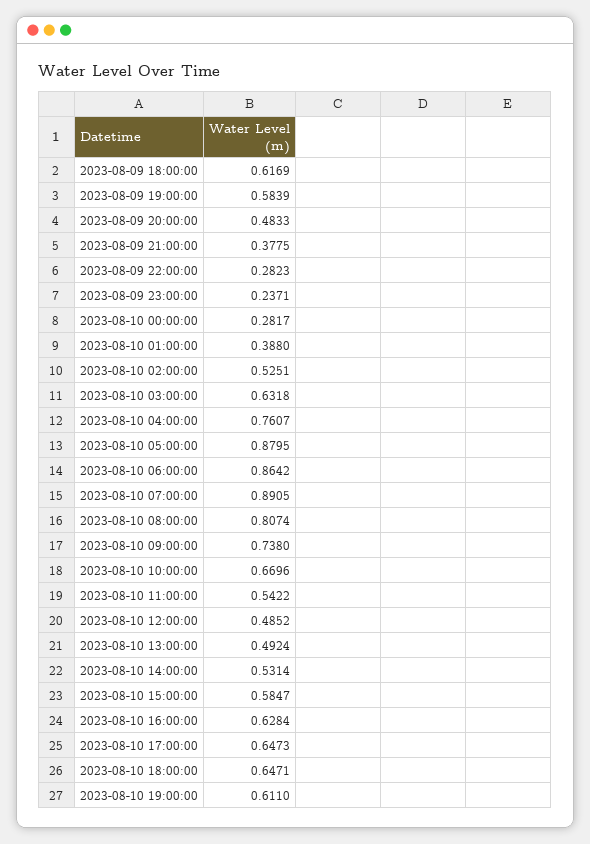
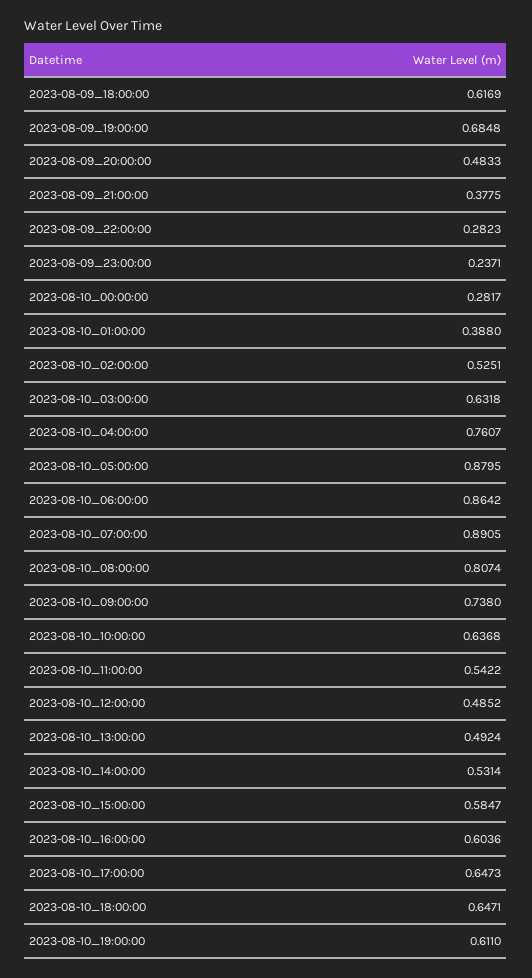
  {
    "2023-08-09 18:00:00": 0.6169,
-   "2023-08-09 19:00:00": 0.5839,
+   "2023-08-09 19:00:00": 0.6848,
    "2023-08-09 20:00:00": 0.4833,
    "2023-08-09 21:00:00": 0.3775,
    "2023-08-09 22:00:00": 0.2823,
    "2023-08-09 23:00:00": 0.2371,
    "2023-08-10 00:00:00": 0.2817,
    "2023-08-10 01:00:00": 0.388,
    "2023-08-10 02:00:00": 0.5251,
    "2023-08-10 03:00:00": 0.6318,
    "2023-08-10 04:00:00": 0.7607,
    "2023-08-10 05:00:00": 0.8795,
    "2023-08-10 06:00:00": 0.8642,
    "2023-08-10 07:00:00": 0.8905,
    "2023-08-10 08:00:00": 0.8074,
    "2023-08-10 09:00:00": 0.738,
-   "2023-08-10 10:00:00": 0.6696,
+   "2023-08-10 10:00:00": 0.6368,
    "2023-08-10 11:00:00": 0.5422,
    "2023-08-10 12:00:00": 0.4852,
    "2023-08-10 13:00:00": 0.4924,
    "2023-08-10 14:00:00": 0.5314,
    "2023-08-10 15:00:00": 0.5847,
-   "2023-08-10 16:00:00": 0.6284,
+   "2023-08-10 16:00:00": 0.6036,
    "2023-08-10 17:00:00": 0.6473,
    "2023-08-10 18:00:00": 0.6471,
    "2023-08-10 19:00:00": 0.611
  }

